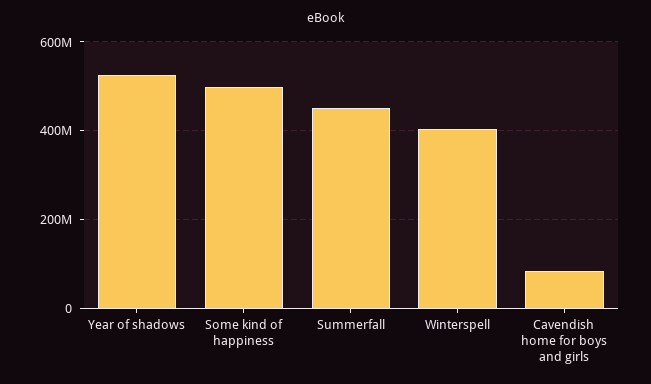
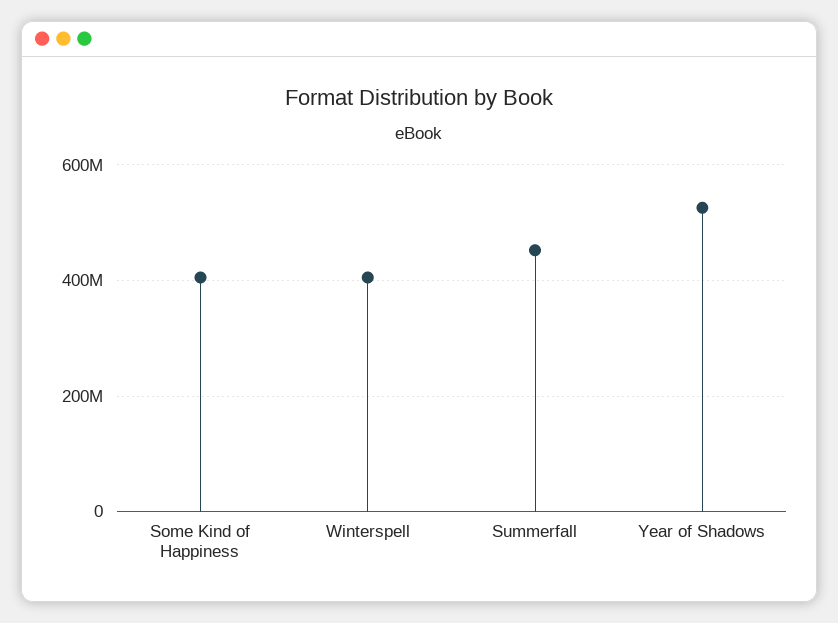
  {
    "Year of shadows": 520000000,
-   "Some kind of happiness": 500000000,
+   "Some kind of happiness": 400000000,
    "Summerfall": 460000000,
-   "Winterspell": 400000000,
+   "Winterspell": 400000000
-   "Cavendish home for boys and girls": 80000000
  }

